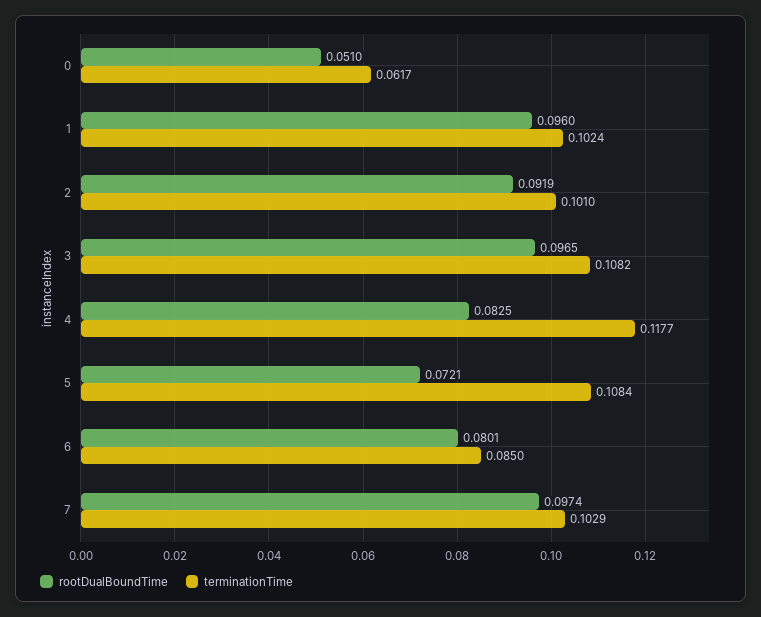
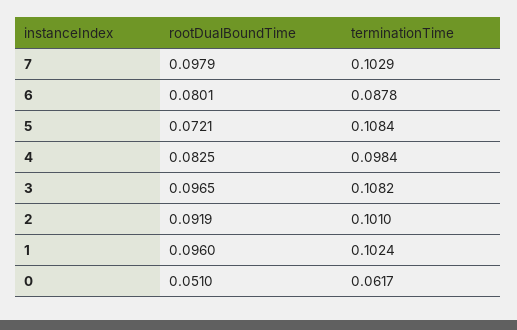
  {
    "rootDualBoundTime": {
      "0": 0.051,
      "1": 0.096,
      "2": 0.0919,
      "3": 0.0965,
      "4": 0.0825,
      "5": 0.0721,
      "6": 0.0801,
-     "7": 0.0974
+     "7": 0.0979
    },
    "terminationTime": {
      "0": 0.0617,
      "1": 0.1024,
      "2": 0.101,
      "3": 0.1082,
-     "4": 0.1177,
+     "4": 0.0984,
      "5": 0.1084,
-     "6": 0.085,
+     "6": 0.0878,
      "7": 0.1029
    }
  }

